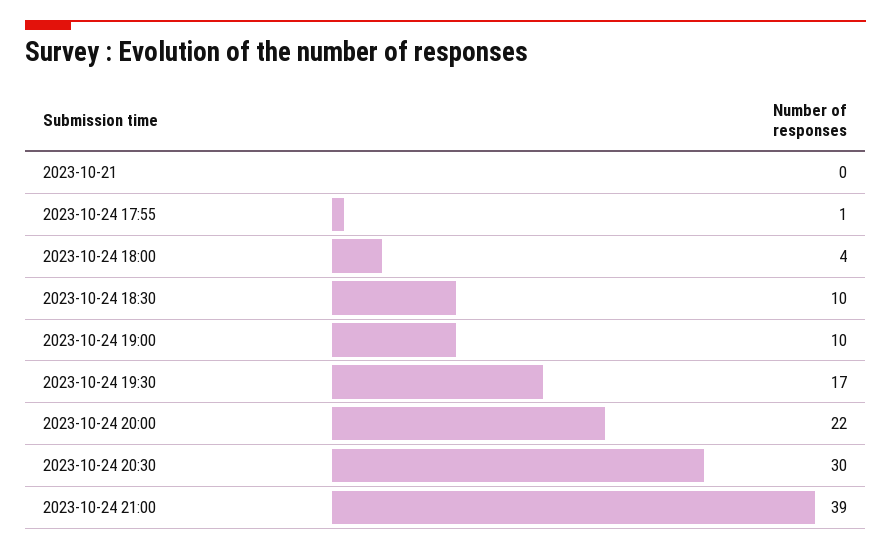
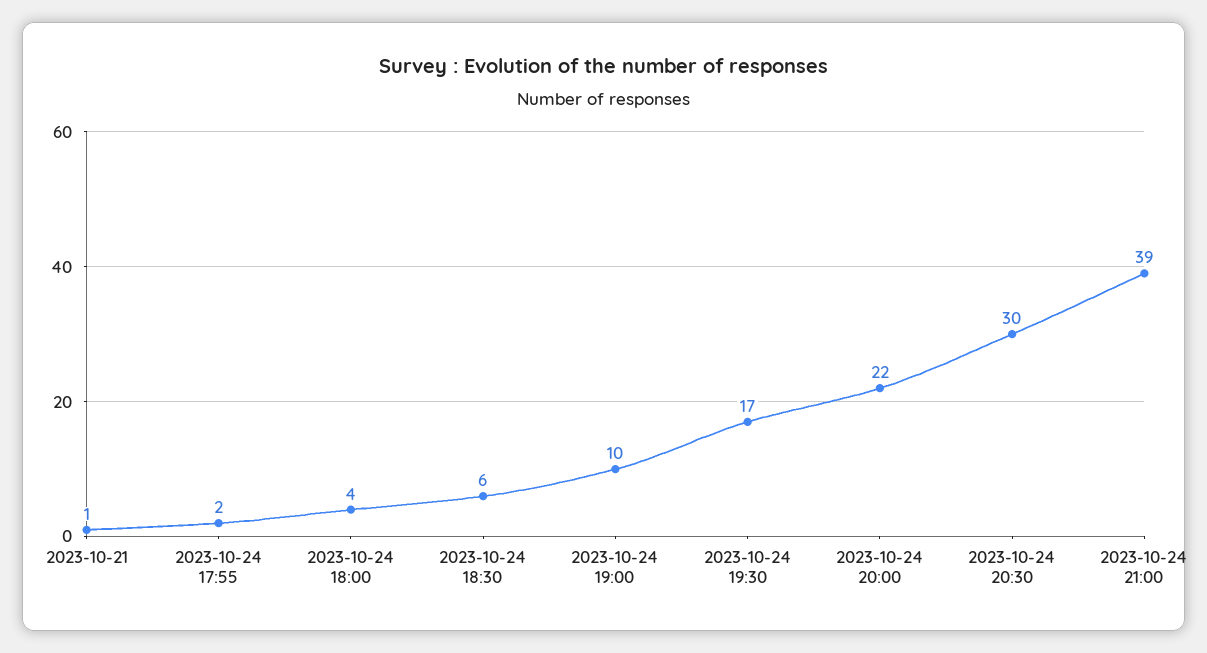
  {
-   "2023-10-21": 0,
+   "2023-10-21": 1,
-   "2023-10-24 17:55": 1,
+   "2023-10-24 17:55": 2,
    "2023-10-24 18:00": 4,
-   "2023-10-24 18:30": 10,
+   "2023-10-24 18:30": 6,
    "2023-10-24 19:00": 10,
    "2023-10-24 19:30": 17,
    "2023-10-24 20:00": 22,
    "2023-10-24 20:30": 30,
    "2023-10-24 21:00": 39
  }

